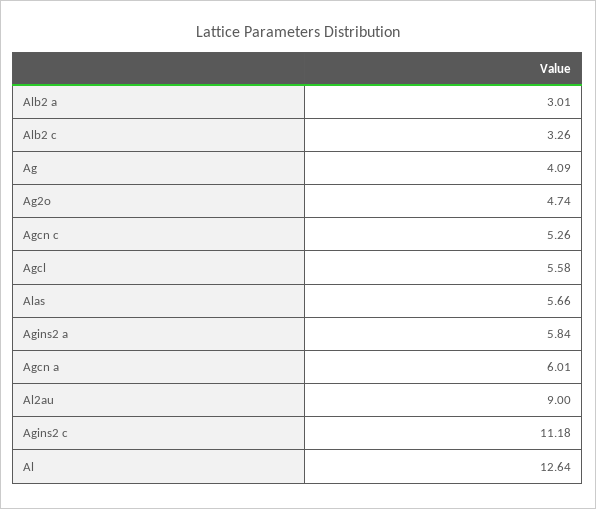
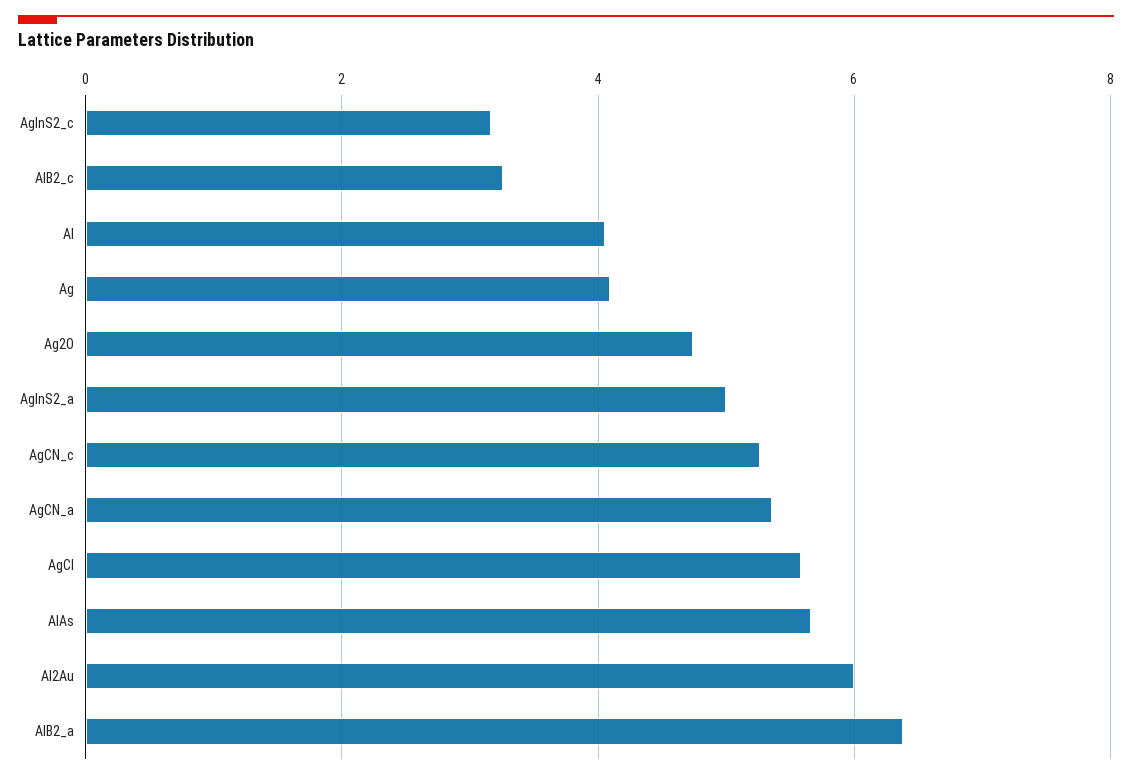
  {
-   "Alb2 a": 3.01,
+   "Alb2 a": 6.4,
    "Alb2 c": 3.26,
    "Ag": 4.09,
    "Ag2o": 4.74,
    "Agcn c": 5.26,
    "Agcl": 5.58,
    "Alas": 5.66,
-   "Agins2 a": 5.84,
+   "Agins2 a": 5,
-   "Agcn a": 6.01,
+   "Agcn a": 5.4,
-   "Al2au": 9,
+   "Al2au": 6,
-   "Agins2 c": 11.18,
+   "Agins2 c": 3.2,
-   "Al": 12.64
+   "Al": 4
  }

